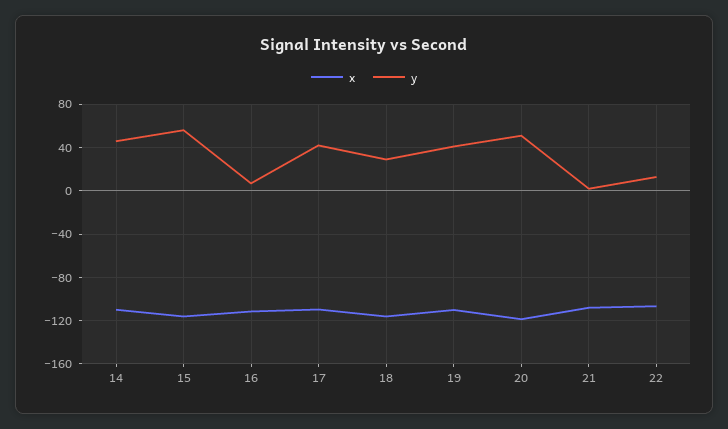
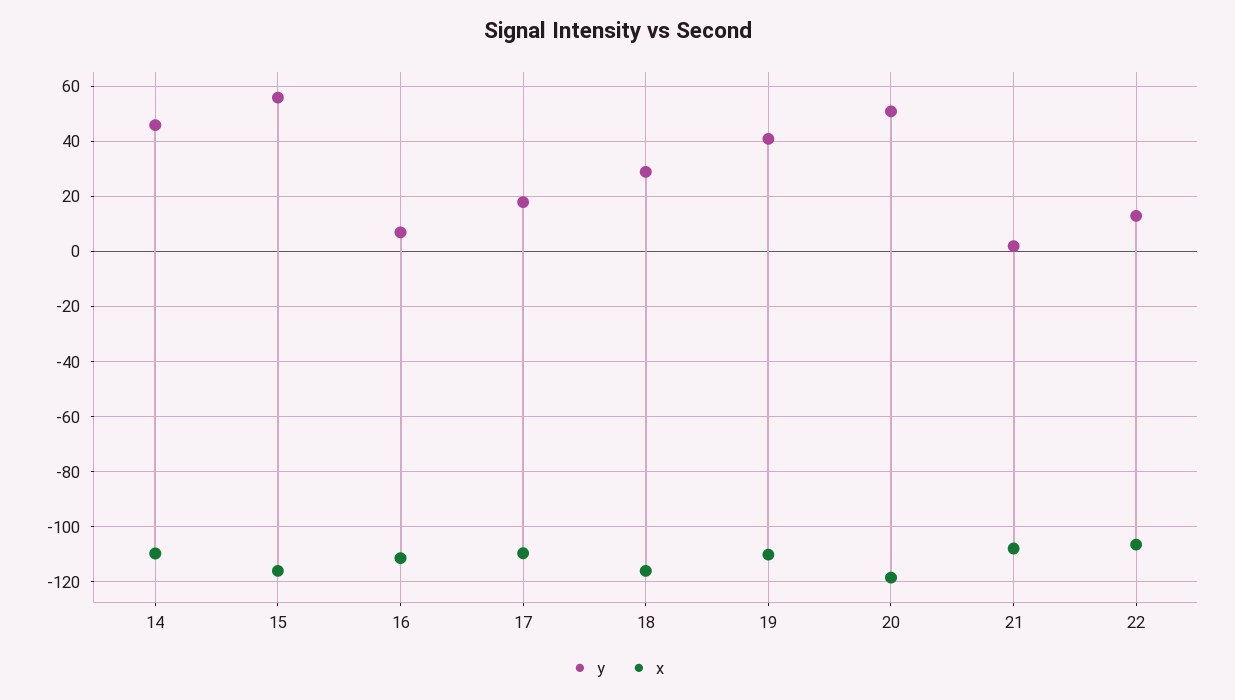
  {
    "x": {
      "14": -110,
      "15": -115,
      "16": -112.5,
      "17": -110,
      "18": -115,
      "19": -110,
      "20": -117.5,
      "21": -107.5,
      "22": -107.5
    },
    "y": {
      "14": 45,
      "15": 55,
      "16": 7.5,
-     "17": 40,
+     "17": 17.5,
      "18": 30,
      "19": 40,
      "20": 50,
      "21": 2.5,
      "22": 12.5
    }
  }

